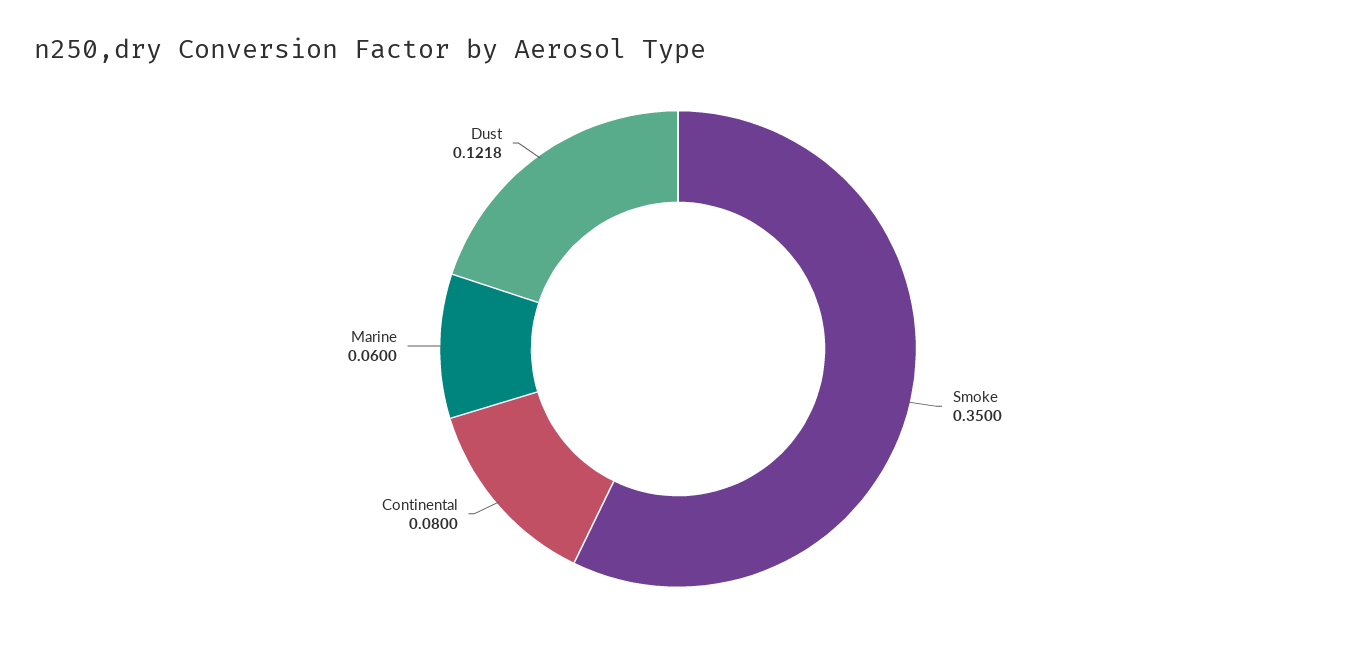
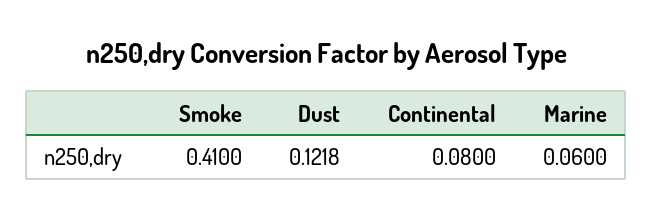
  {
-   "Smoke": 0.35,
+   "Smoke": 0.41,
    "Continental": 0.08,
    "Marine": 0.06,
    "Dust": 0.1218
  }

